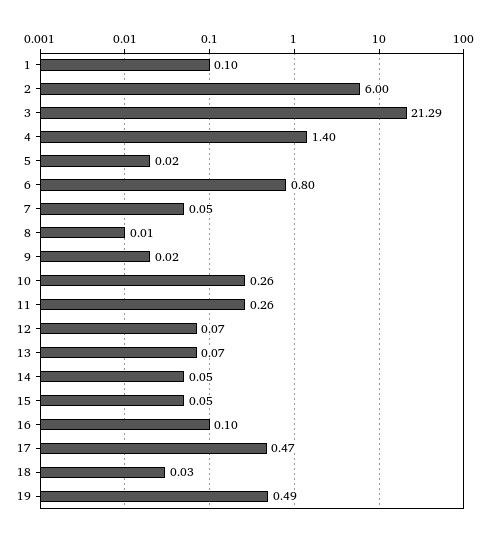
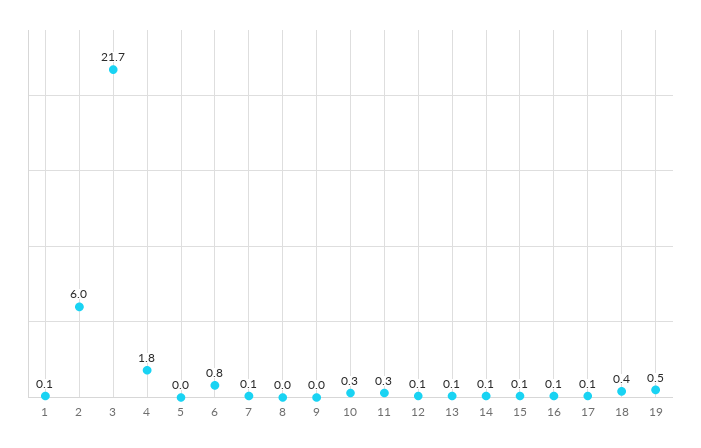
  {
    "1": 0.1,
    "2": 6,
-   "3": 21.29,
+   "3": 21.7,
-   "4": 1.4,
+   "4": 1.8,
    "5": 0.02,
    "6": 0.8,
    "7": 0.05,
    "8": 0.01,
    "9": 0.02,
    "10": 0.26,
    "11": 0.26,
    "12": 0.07,
    "13": 0.07,
    "14": 0.05,
    "15": 0.05,
    "16": 0.1,
-   "17": 0.47,
+   "17": 0.1,
-   "18": 0.03,
+   "18": 0.4,
    "19": 0.49
  }

